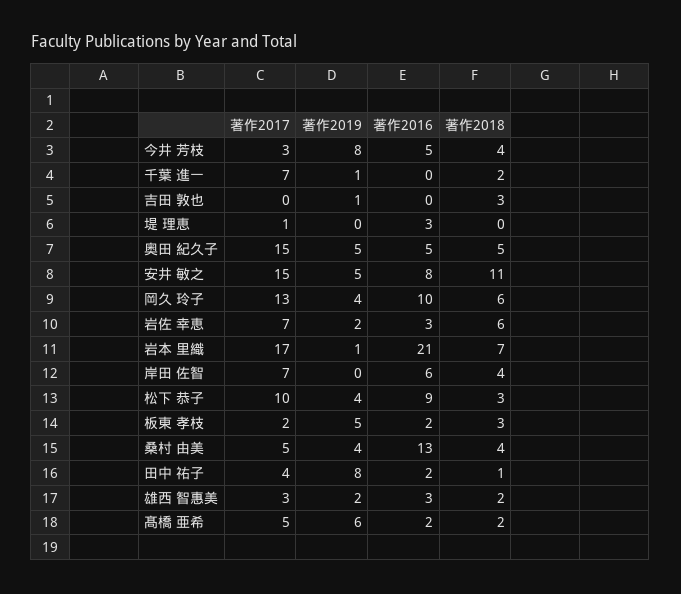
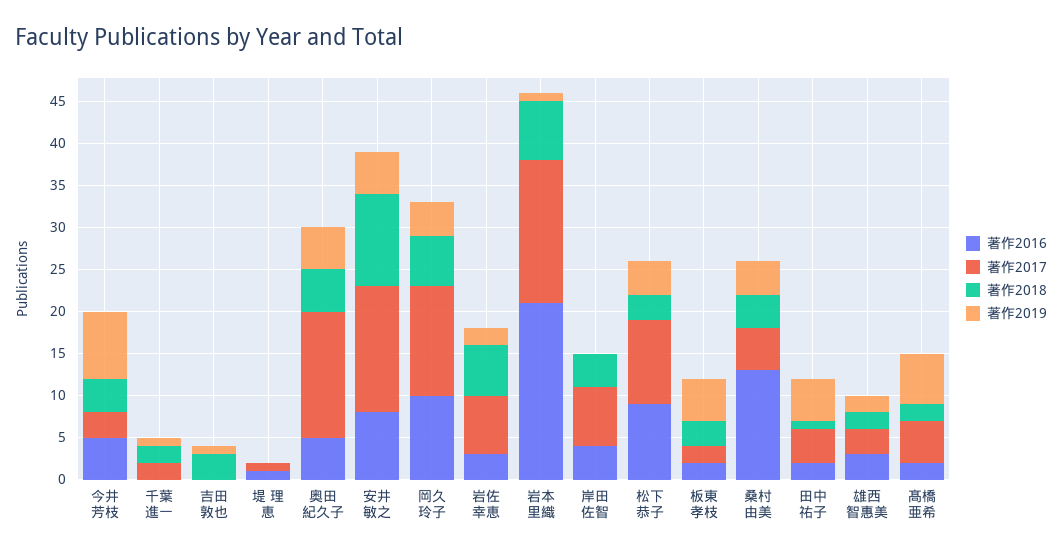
  {
    "著作2017": {
      "今井 芳枝": 3,
-     "千葉 進一": 7,
+     "千葉 進一": 2,
      "吉田 敦也": 0,
      "堤 理恵": 1,
      "奥田 紀久子": 15,
      "安井 敏之": 15,
      "岡久 玲子": 13,
      "岩佐 幸恵": 7,
      "岩本 里織": 17,
      "岸田 佐智": 7,
      "松下 恭子": 10,
      "板東 孝枝": 2,
      "桑村 由美": 5,
      "田中 祐子": 4,
      "雄西 智惠美": 3,
      "髙橋 亜希": 5
    },
    "著作2019": {
      "今井 芳枝": 8,
      "千葉 進一": 1,
      "吉田 敦也": 1,
      "堤 理恵": 0,
      "奥田 紀久子": 5,
      "安井 敏之": 5,
      "岡久 玲子": 4,
      "岩佐 幸恵": 2,
      "岩本 里織": 1,
      "岸田 佐智": 0,
      "松下 恭子": 4,
      "板東 孝枝": 5,
      "桑村 由美": 4,
-     "田中 祐子": 8,
+     "田中 祐子": 5,
      "雄西 智惠美": 2,
      "髙橋 亜希": 6
    },
    "著作2016": {
      "今井 芳枝": 5,
      "千葉 進一": 0,
      "吉田 敦也": 0,
-     "堤 理恵": 3,
+     "堤 理恵": 1,
      "奥田 紀久子": 5,
      "安井 敏之": 8,
      "岡久 玲子": 10,
      "岩佐 幸恵": 3,
      "岩本 里織": 21,
-     "岸田 佐智": 6,
+     "岸田 佐智": 4,
      "松下 恭子": 9,
      "板東 孝枝": 2,
      "桑村 由美": 13,
      "田中 祐子": 2,
      "雄西 智惠美": 3,
      "髙橋 亜希": 2
    },
    "著作2018": {
      "今井 芳枝": 4,
      "千葉 進一": 2,
      "吉田 敦也": 3,
      "堤 理恵": 0,
      "奥田 紀久子": 5,
      "安井 敏之": 11,
      "岡久 玲子": 6,
      "岩佐 幸恵": 6,
      "岩本 里織": 7,
      "岸田 佐智": 4,
      "松下 恭子": 3,
      "板東 孝枝": 3,
      "桑村 由美": 4,
      "田中 祐子": 1,
      "雄西 智惠美": 2,
      "髙橋 亜希": 2
    }
  }

